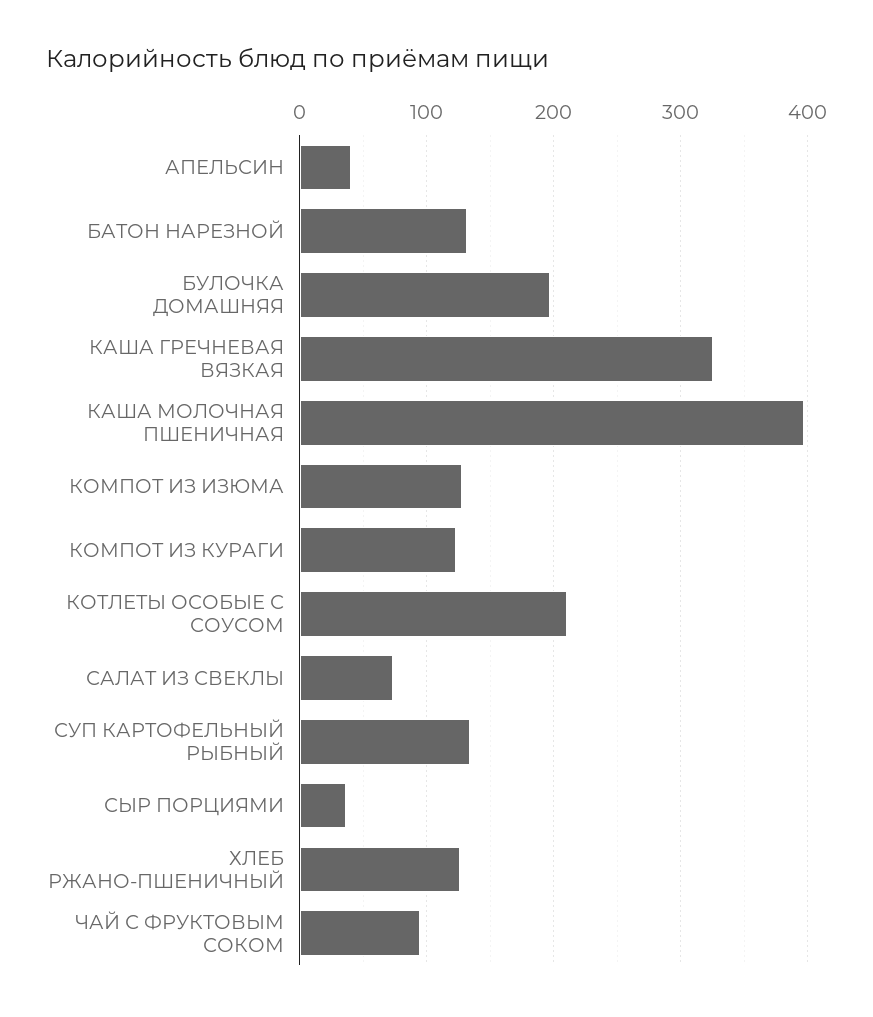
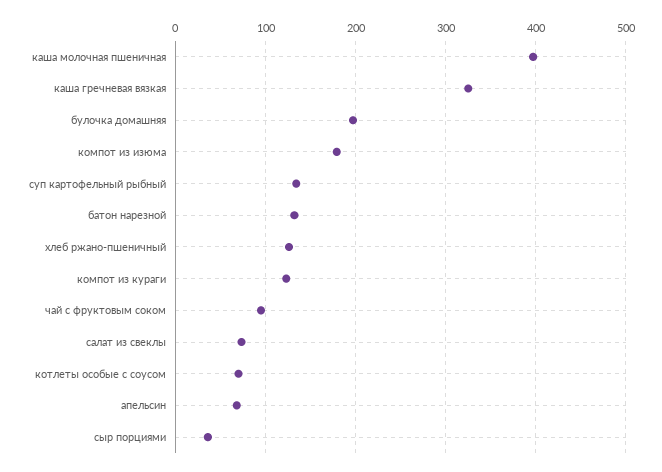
  {
-   "АПЕЛЬСИН": 40,
+   "АПЕЛЬСИН": 70,
    "БАТОН НАРЕЗНОЙ": 130,
    "БУЛОЧКА ДОМАШНЯЯ": 200,
    "КАША ГРЕЧНЕВАЯ ВЯЗКАЯ": 330,
    "КАША МОЛОЧНАЯ ПШЕНИЧНАЯ": 400,
-   "КОМПОТ ИЗ ИЗЮМА": 130,
+   "КОМПОТ ИЗ ИЗЮМА": 180,
    "КОМПОТ ИЗ КУРАГИ": 120,
-   "КОТЛЕТЫ ОСОБЫЕ С СОУСОМ": 210,
+   "КОТЛЕТЫ ОСОБЫЕ С СОУСОМ": 70,
    "САЛАТ ИЗ СВЕКЛЫ": 70,
    "СУП КАРТОФЕЛЬНЫЙ РЫБНЫЙ": 130,
    "СЫР ПОРЦИЯМИ": 40,
    "ХЛЕБ РЖАНО-ПШЕНИЧНЫЙ": 130,
    "ЧАЙ С ФРУКТОВЫМ СОКОМ": 100
  }

